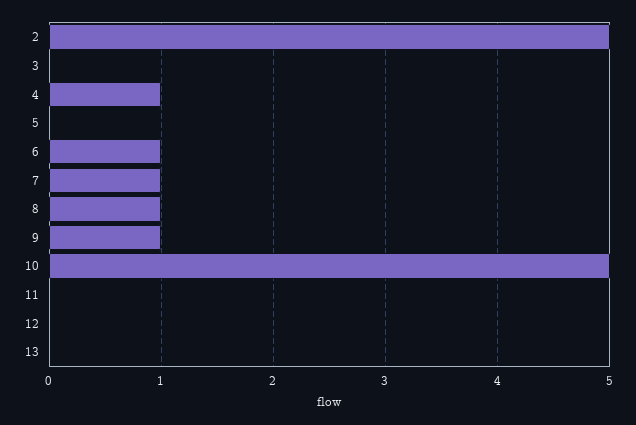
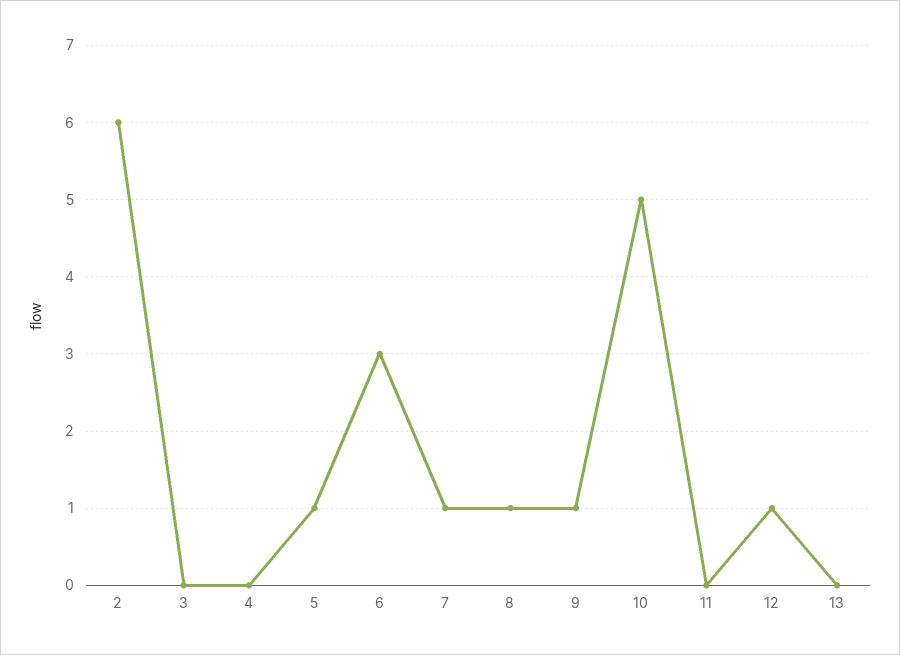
  {
-   "2": 5,
+   "2": 6,
    "3": 0,
-   "4": 1,
+   "4": 0,
-   "5": 0,
+   "5": 1,
-   "6": 1,
+   "6": 3,
    "7": 1,
    "8": 1,
    "9": 1,
    "10": 5,
    "11": 0,
-   "12": 0,
+   "12": 1,
    "13": 0
  }

